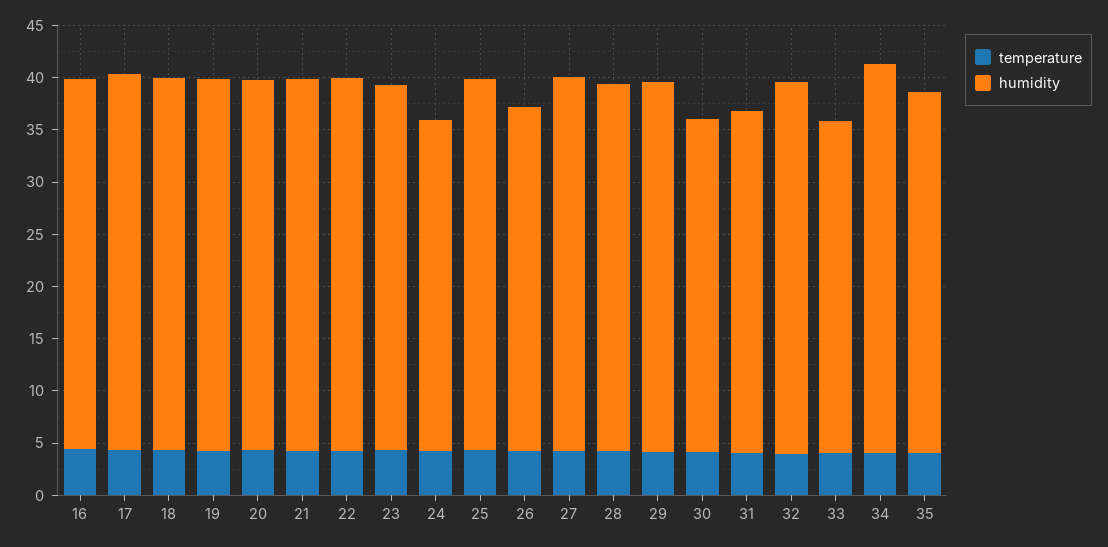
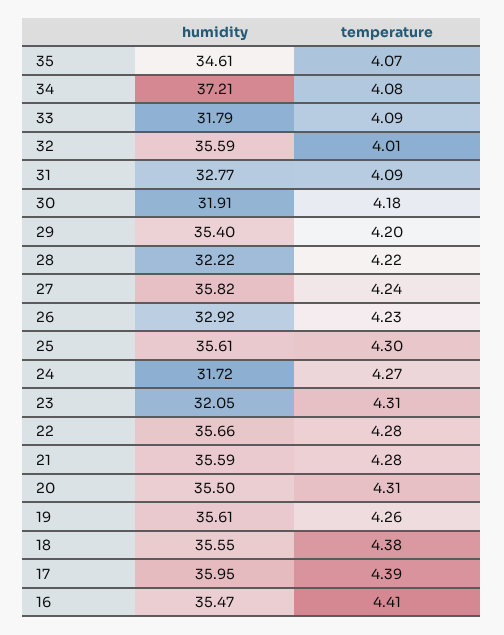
  {
    "temperature": {
      "16": 4.41,
      "17": 4.39,
      "18": 4.38,
      "19": 4.26,
      "20": 4.31,
      "21": 4.28,
      "22": 4.28,
      "23": 4.31,
      "24": 4.27,
      "25": 4.3,
      "26": 4.23,
      "27": 4.24,
      "28": 4.22,
      "29": 4.2,
      "30": 4.18,
      "31": 4.09,
      "32": 4.01,
      "33": 4.09,
      "34": 4.08,
      "35": 4.07
    },
    "humidity": {
      "16": 35.47,
      "17": 35.95,
      "18": 35.55,
      "19": 35.61,
      "20": 35.5,
      "21": 35.59,
      "22": 35.66,
-     "23": 35,
+     "23": 32.05,
      "24": 31.72,
      "25": 35.61,
      "26": 32.92,
      "27": 35.82,
-     "28": 35,
+     "28": 32.22,
      "29": 35.4,
      "30": 31.91,
      "31": 32.77,
      "32": 35.59,
      "33": 31.79,
      "34": 37.21,
      "35": 34.61
    }
  }

